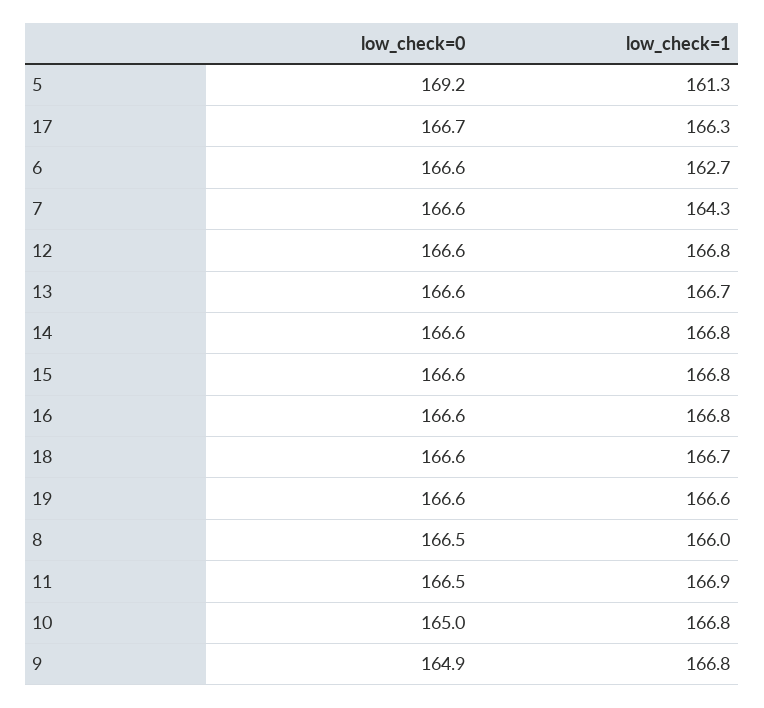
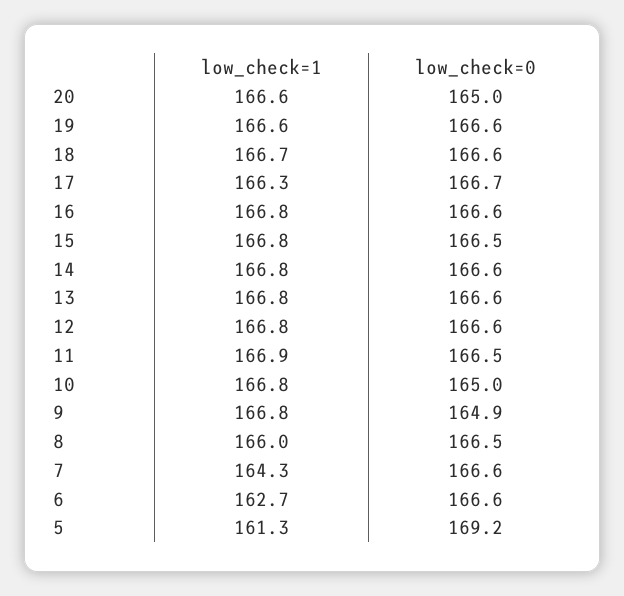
  {
    "low_check=0": {
      "5": 169.2,
      "17": 166.7,
      "6": 166.6,
      "7": 166.6,
      "12": 166.6,
      "13": 166.6,
      "14": 166.6,
-     "15": 166.6,
+     "15": 166.5,
      "16": 166.6,
      "18": 166.6,
      "19": 166.6,
      "8": 166.5,
      "11": 166.5,
      "10": 165,
-     "9": 164.9
+     "9": 164.9,
+     "20": 165
    },
    "low_check=1": {
      "5": 161.3,
      "17": 166.3,
      "6": 162.7,
      "7": 164.3,
      "12": 166.8,
-     "13": 166.7,
+     "13": 166.8,
      "14": 166.8,
      "15": 166.8,
      "16": 166.8,
      "18": 166.7,
      "19": 166.6,
      "8": 166,
      "11": 166.9,
      "10": 166.8,
-     "9": 166.8
+     "9": 166.8,
+     "20": 166.6
    }
  }

